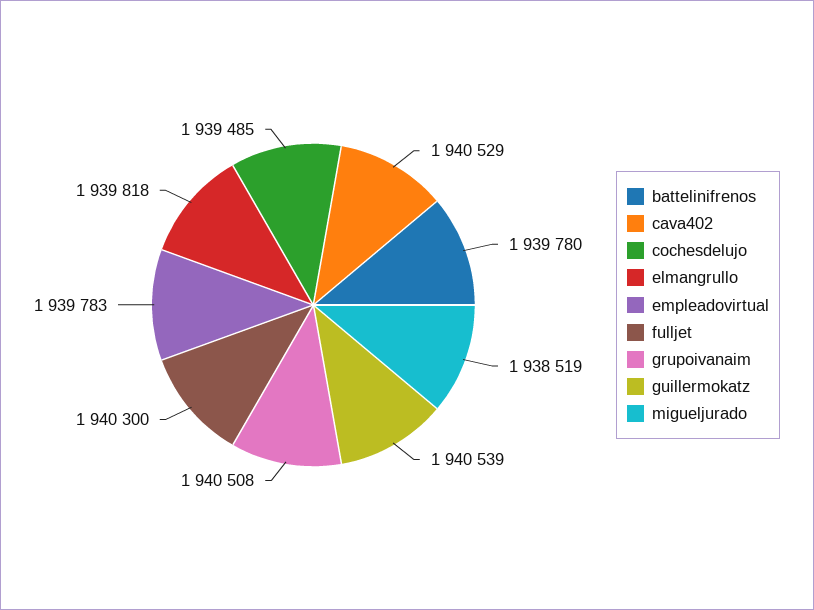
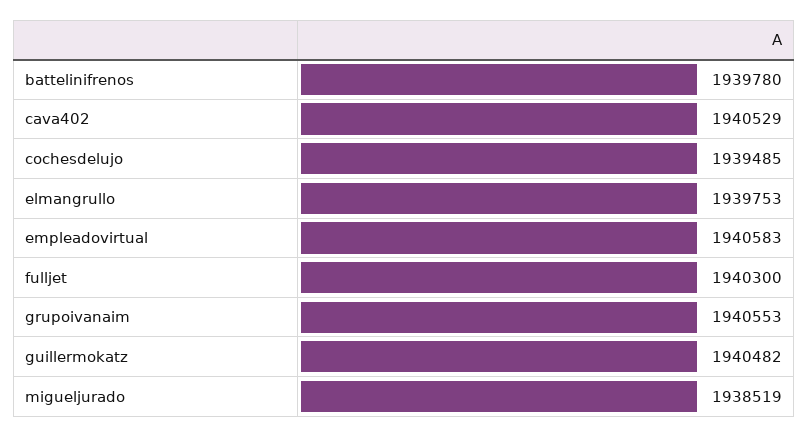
  {
    "battelinifrenos": 1939780,
    "cava402": 1940529,
    "cochesdelujo": 1939485,
-   "elmangrullo": 1939818,
+   "elmangrullo": 1939753,
-   "empleadovirtual": 1939783,
+   "empleadovirtual": 1940583,
    "fulljet": 1940300,
-   "grupoivanaim": 1940508,
+   "grupoivanaim": 1940553,
-   "guillermokatz": 1940539,
+   "guillermokatz": 1940482,
    "migueljurado": 1938519
  }

